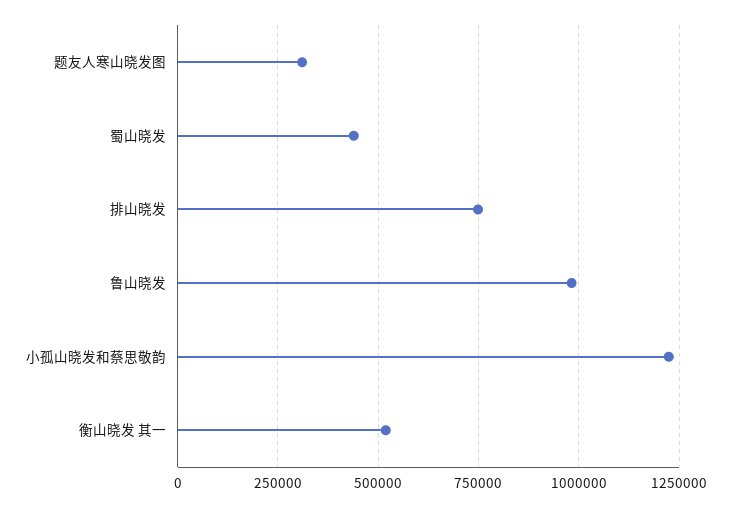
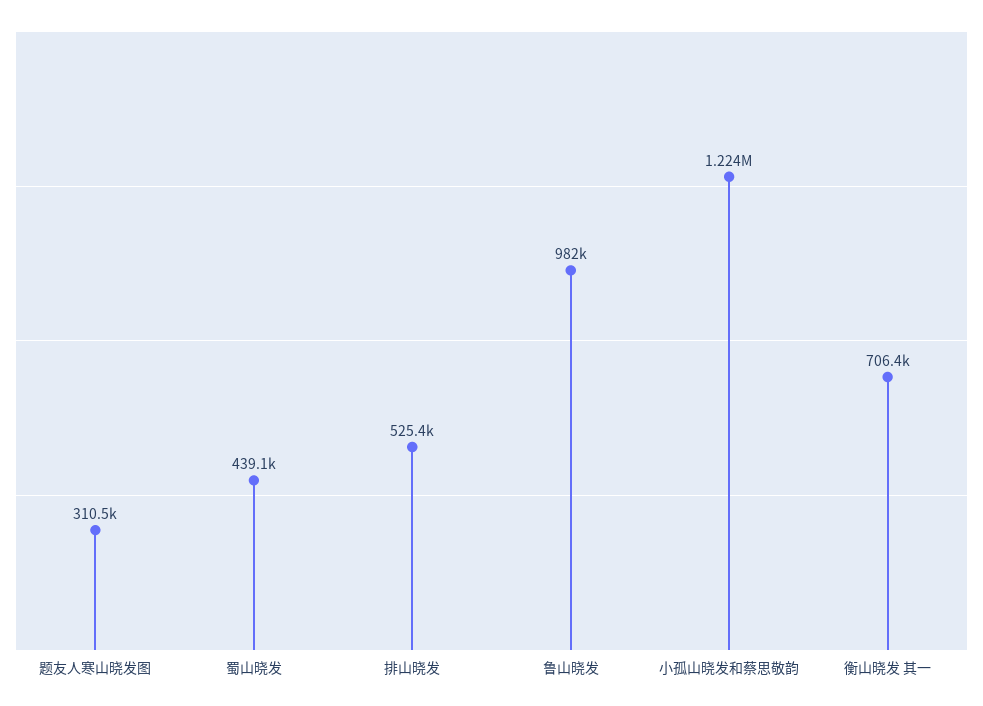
  {
    "题友人寒山晓发图": 310500,
    "蜀山晓发": 439100,
-   "排山晓发": 750000,
+   "排山晓发": 525400,
    "鲁山晓发": 982000,
    "小孤山晓发和蔡思敬韵": 1224000,
-   "衡山晓发 其一": 525000
+   "衡山晓发 其一": 706400
  }

